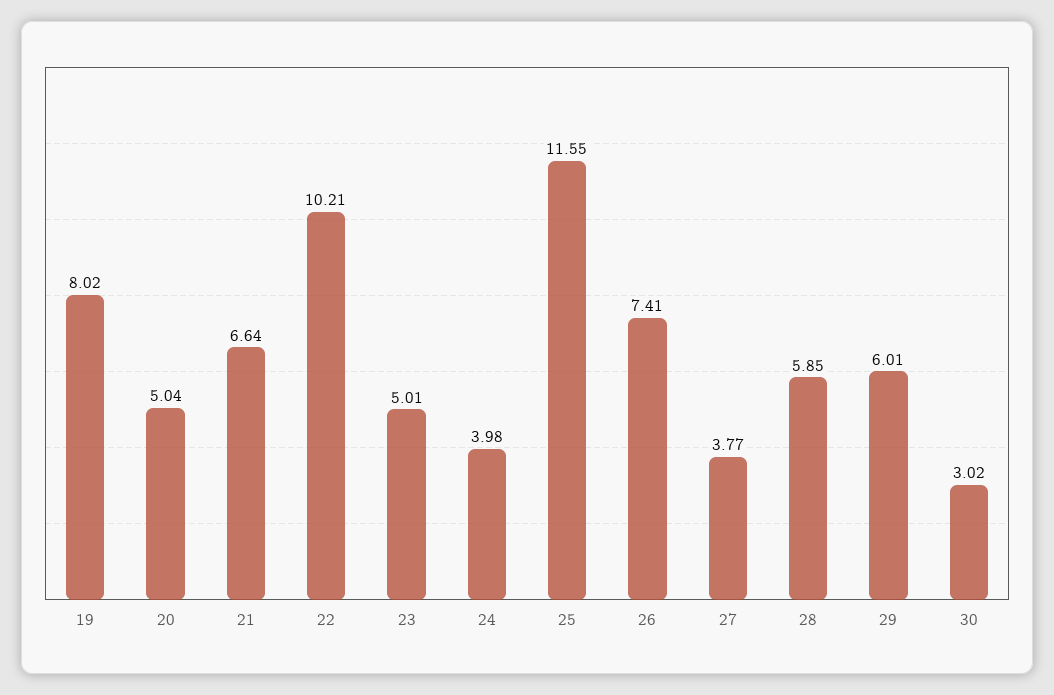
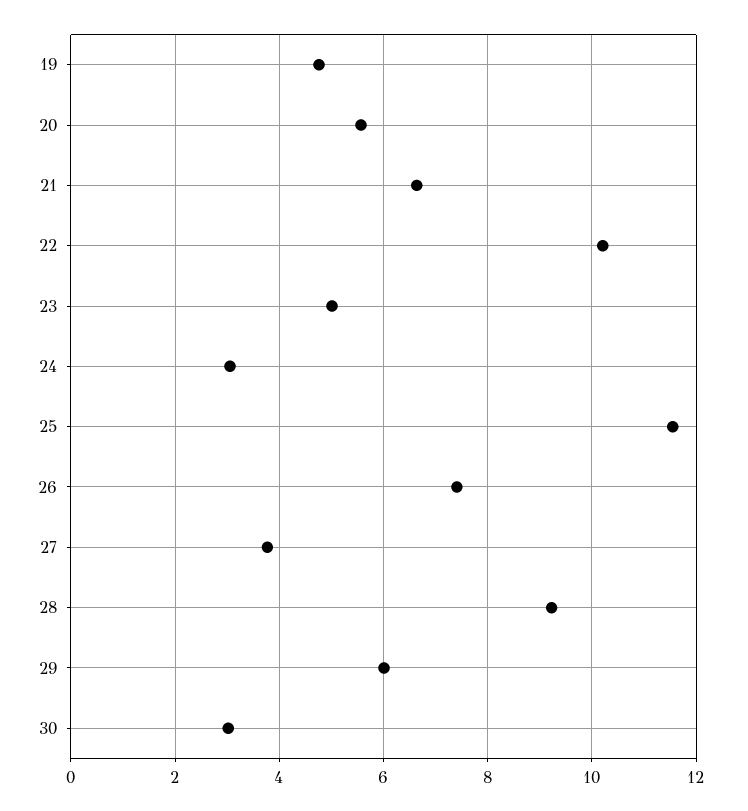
  {
-   "19": 8.02,
+   "19": 4.8,
-   "20": 5.04,
+   "20": 5.6,
    "21": 6.64,
    "22": 10.21,
    "23": 5.01,
-   "24": 3.98,
+   "24": 3,
    "25": 11.55,
    "26": 7.41,
    "27": 3.77,
-   "28": 5.85,
+   "28": 9.2,
    "29": 6.01,
    "30": 3.02
  }

